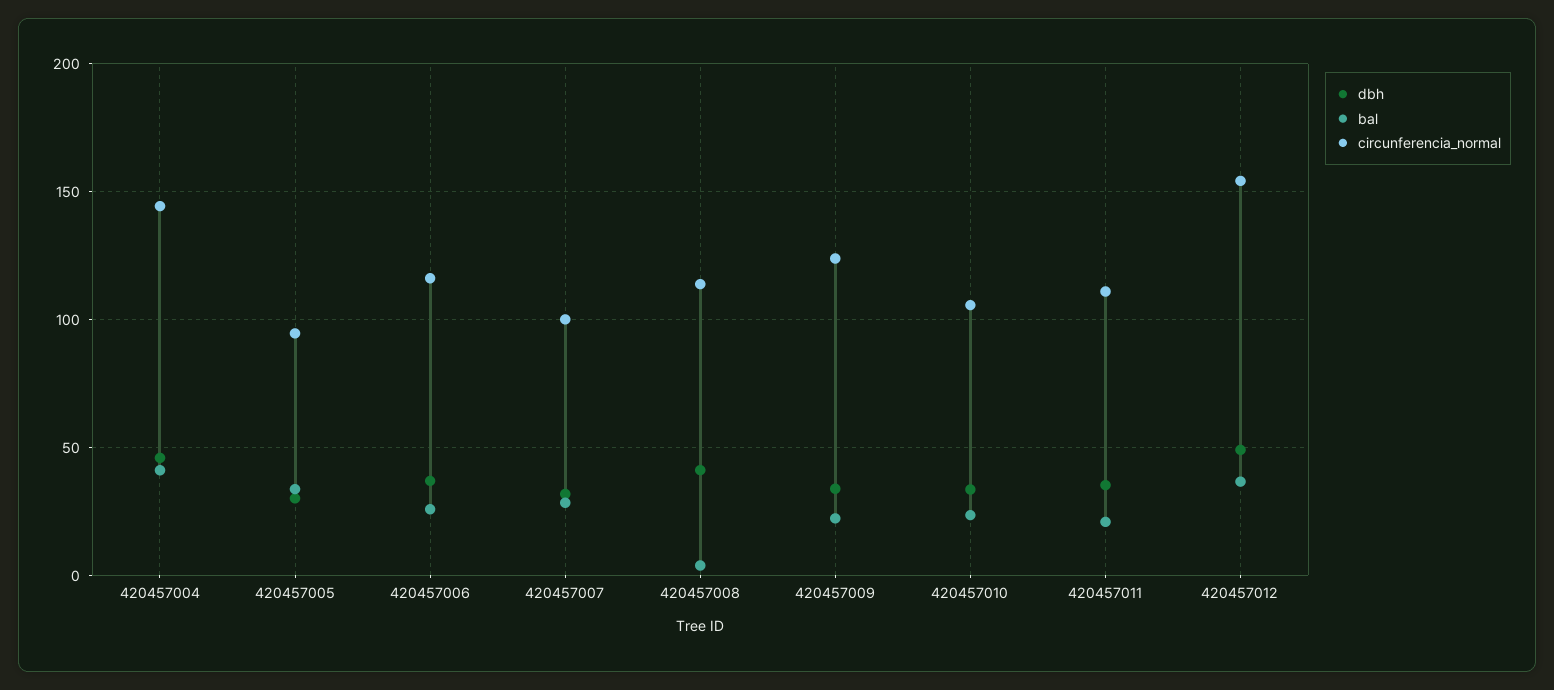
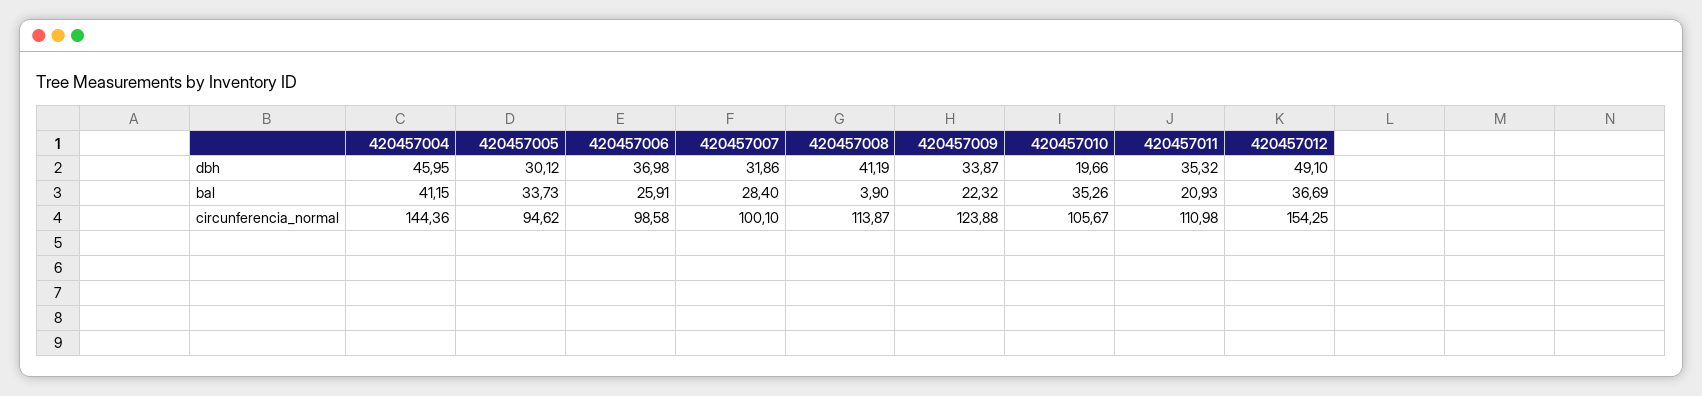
  {
    "dbh": {
      "420457004": 45.95,
      "420457005": 30.12,
      "420457006": 36.98,
      "420457007": 31.86,
      "420457008": 41.19,
      "420457009": 33.87,
-     "420457010": 35,
+     "420457010": 19.66,
      "420457011": 35.32,
      "420457012": 49.1
    },
    "bal": {
      "420457004": 41.15,
      "420457005": 33.73,
      "420457006": 25.91,
      "420457007": 28.4,
      "420457008": 3.9,
      "420457009": 22.32,
-     "420457010": 25,
+     "420457010": 35.26,
      "420457011": 20.93,
      "420457012": 36.69
    },
    "circunferencia_normal": {
      "420457004": 144.36,
      "420457005": 94.62,
-     "420457006": 115,
+     "420457006": 98.58,
      "420457007": 100.1,
      "420457008": 113.87,
      "420457009": 123.88,
      "420457010": 105.67,
      "420457011": 110.98,
      "420457012": 154.25
    }
  }

